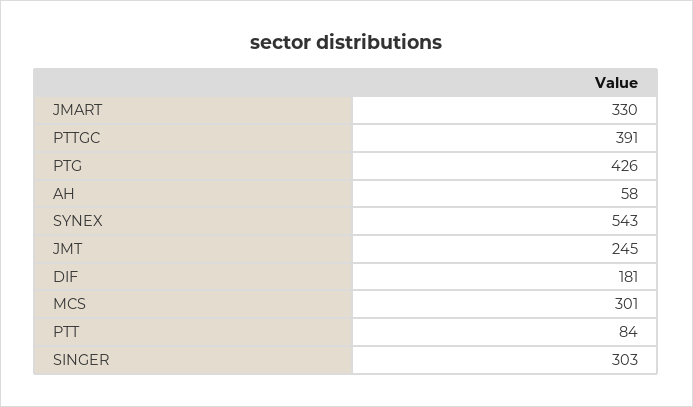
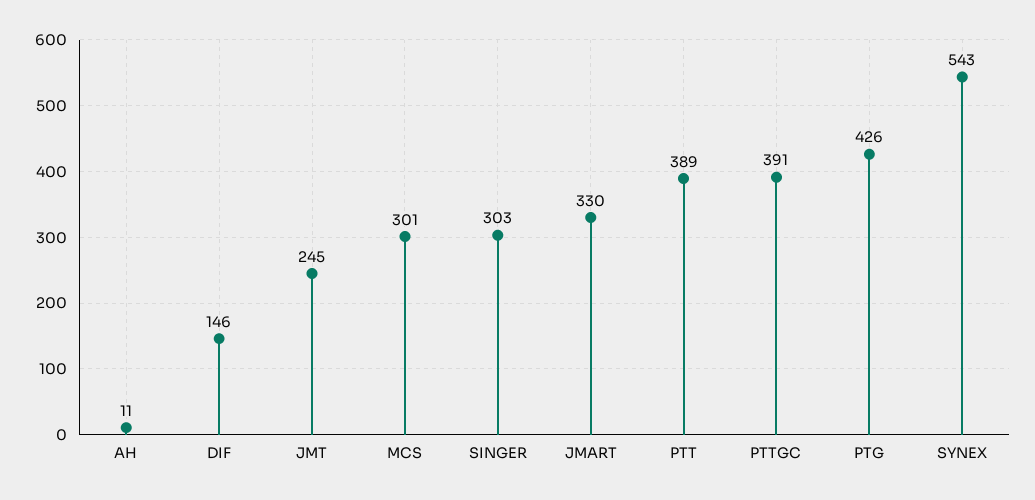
  {
    "JMART": 330,
    "PTTGC": 391,
    "PTG": 426,
-   "AH": 58,
+   "AH": 11,
    "SYNEX": 543,
    "JMT": 245,
-   "DIF": 181,
+   "DIF": 146,
    "MCS": 301,
-   "PTT": 84,
+   "PTT": 389,
    "SINGER": 303
  }

